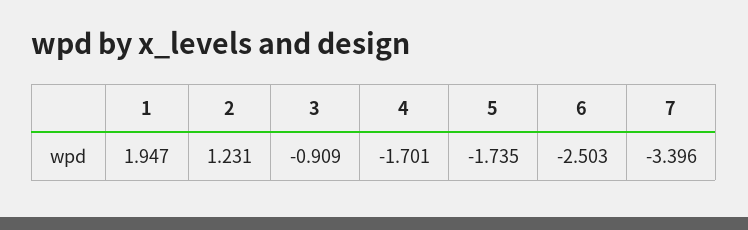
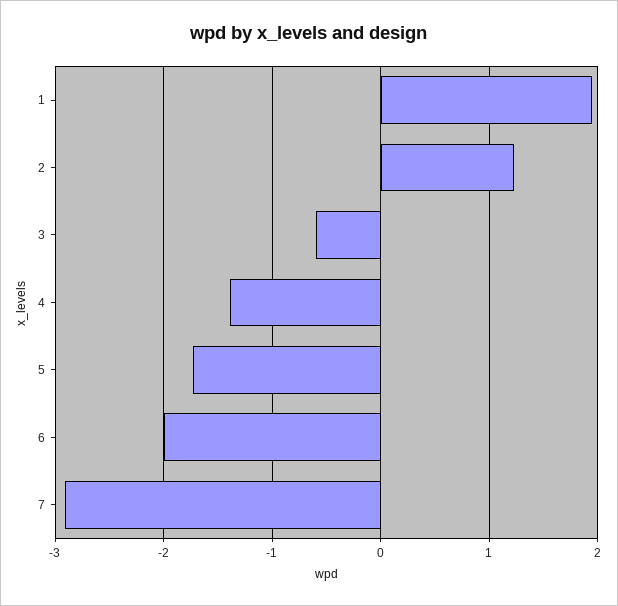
  {
    "1": 1.947,
    "2": 1.231,
-   "3": -0.909,
+   "3": -0.6,
-   "4": -1.701,
+   "4": -1.4,
    "5": -1.735,
-   "6": -2.503,
+   "6": -2,
-   "7": -3.396
+   "7": -2.9
  }

